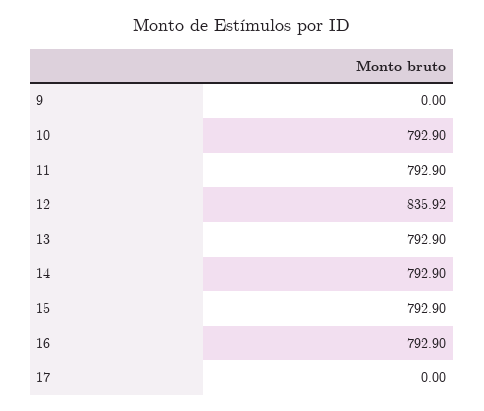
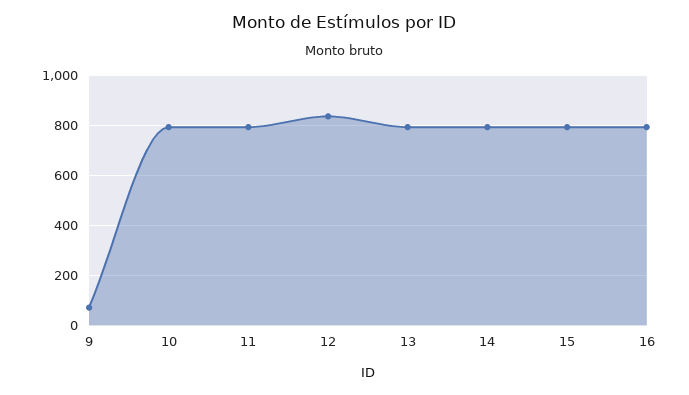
  {
-   "9": 0,
+   "9": 75,
    "10": 792.9,
    "11": 792.9,
    "12": 835.92,
    "13": 792.9,
    "14": 792.9,
    "15": 792.9,
-   "16": 792.9,
+   "16": 792.9
-   "17": 0
  }

